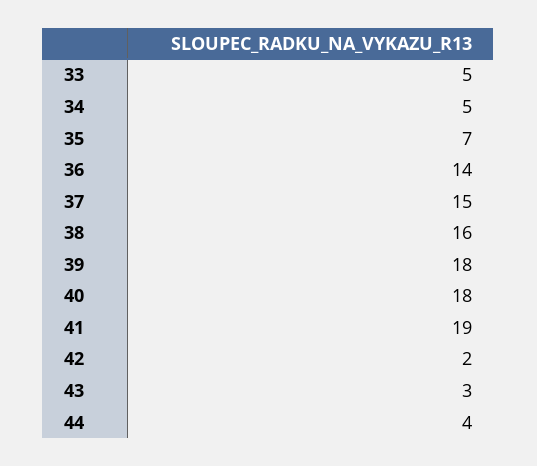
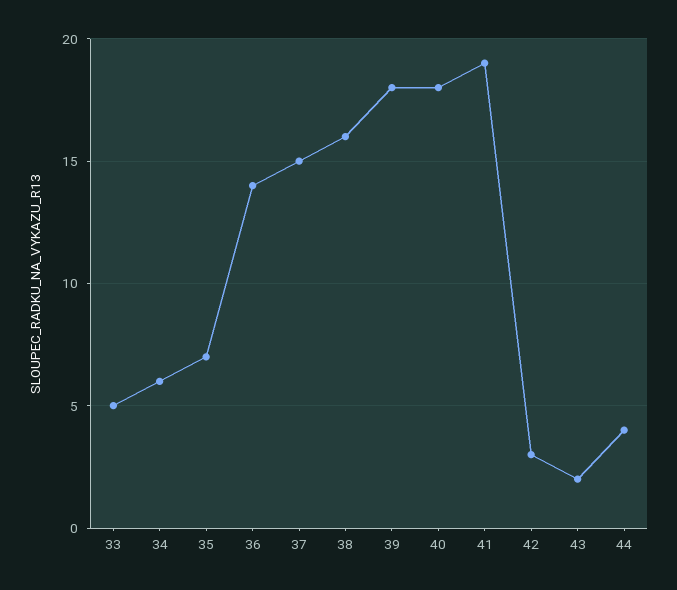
  {
    "33": 5,
-   "34": 5,
+   "34": 6,
    "35": 7,
    "36": 14,
    "37": 15,
    "38": 16,
    "39": 18,
    "40": 18,
    "41": 19,
-   "42": 2,
+   "42": 3,
-   "43": 3,
+   "43": 2,
    "44": 4
  }

